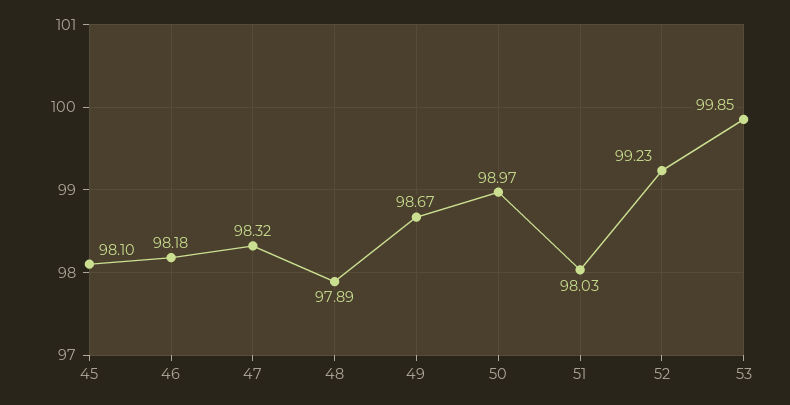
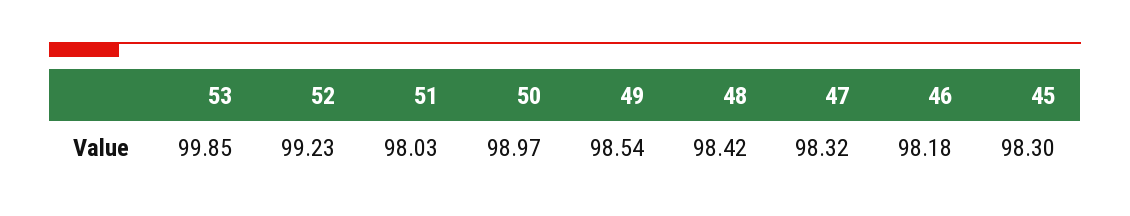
  {
-   "45": 98.1,
+   "45": 98.3,
    "46": 98.18,
    "47": 98.32,
-   "48": 97.89,
+   "48": 98.42,
-   "49": 98.67,
+   "49": 98.54,
    "50": 98.97,
    "51": 98.03,
    "52": 99.23,
    "53": 99.85
  }

